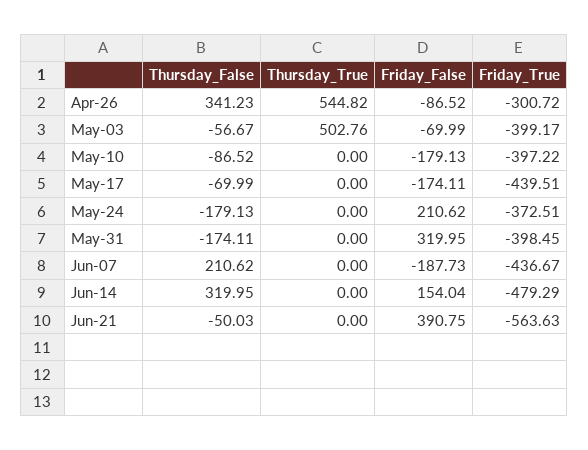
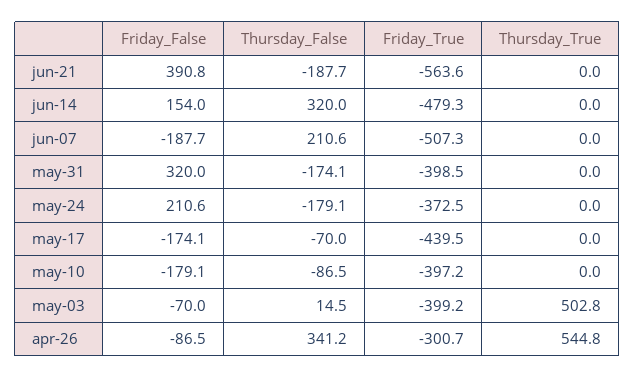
  {
    "Thursday_False": {
      "Apr-26": 341.23,
-     "May-03": -56.67,
+     "May-03": 14.5,
      "May-10": -86.52,
      "May-17": -69.99,
      "May-24": -179.13,
      "May-31": -174.11,
      "Jun-07": 210.62,
      "Jun-14": 319.95,
-     "Jun-21": -50.03
+     "Jun-21": -187.7
    },
    "Thursday_True": {
      "Apr-26": 544.82,
      "May-03": 502.76,
      "May-10": 0,
      "May-17": 0,
      "May-24": 0,
      "May-31": 0,
      "Jun-07": 0,
      "Jun-14": 0,
      "Jun-21": 0
    },
    "Friday_False": {
      "Apr-26": -86.52,
      "May-03": -69.99,
      "May-10": -179.13,
      "May-17": -174.11,
      "May-24": 210.62,
      "May-31": 319.95,
      "Jun-07": -187.73,
      "Jun-14": 154.04,
      "Jun-21": 390.75
    },
    "Friday_True": {
      "Apr-26": -300.72,
      "May-03": -399.17,
      "May-10": -397.22,
      "May-17": -439.51,
      "May-24": -372.51,
      "May-31": -398.45,
-     "Jun-07": -436.67,
+     "Jun-07": -507.3,
      "Jun-14": -479.29,
      "Jun-21": -563.63
    }
  }

